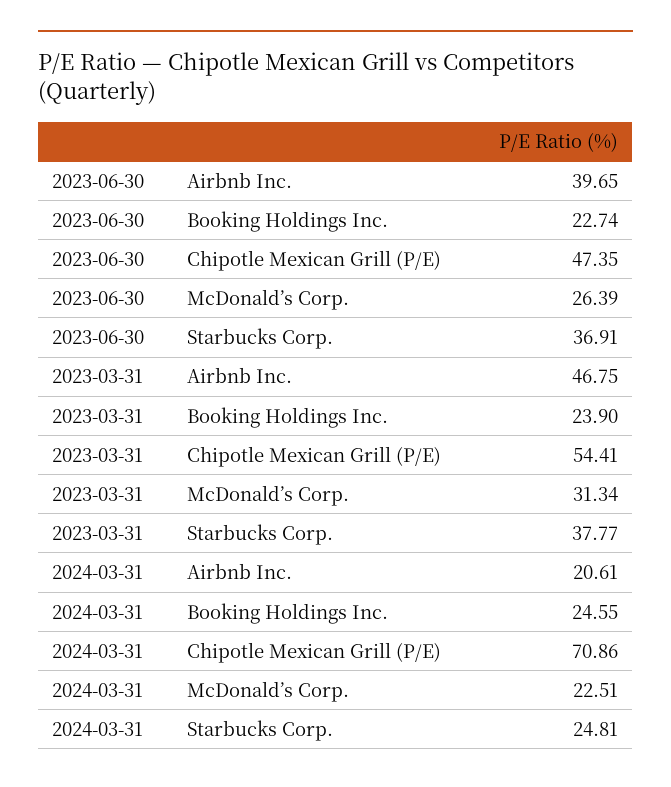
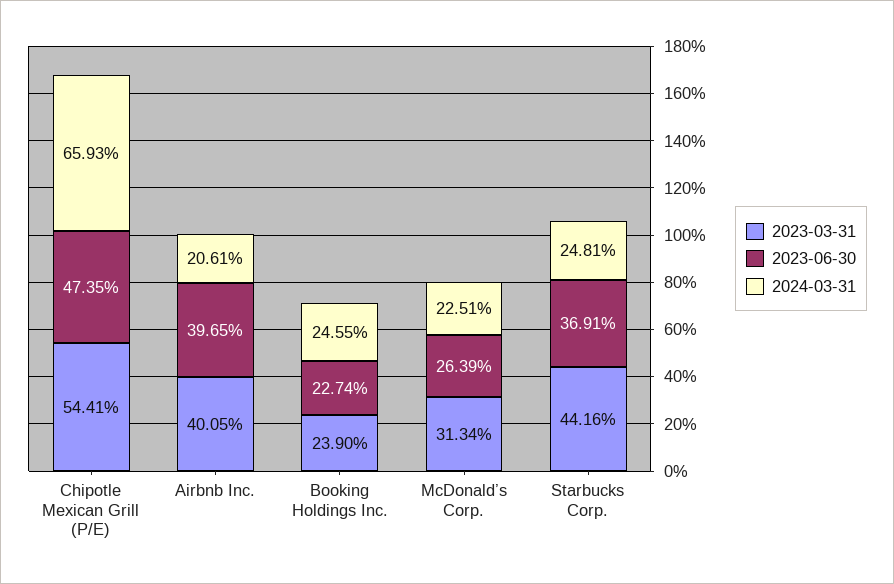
  {
    "2023-06-30": {
      "Airbnb Inc.": 39.65,
      "Booking Holdings Inc.": 22.74,
      "Chipotle Mexican Grill (P/E)": 47.35,
      "McDonald’s Corp.": 26.39,
      "Starbucks Corp.": 36.91
    },
    "2023-03-31": {
-     "Airbnb Inc.": 46.75,
+     "Airbnb Inc.": 40.05,
      "Booking Holdings Inc.": 23.9,
      "Chipotle Mexican Grill (P/E)": 54.41,
      "McDonald’s Corp.": 31.34,
-     "Starbucks Corp.": 37.77
+     "Starbucks Corp.": 44.16
    },
    "2024-03-31": {
      "Airbnb Inc.": 20.61,
      "Booking Holdings Inc.": 24.55,
-     "Chipotle Mexican Grill (P/E)": 70.86,
+     "Chipotle Mexican Grill (P/E)": 65.93,
      "McDonald’s Corp.": 22.51,
      "Starbucks Corp.": 24.81
    }
  }

